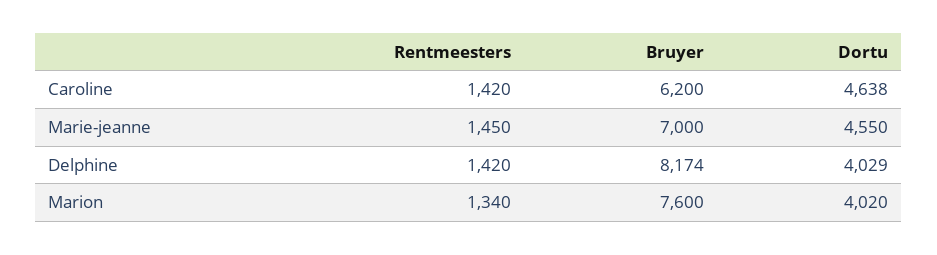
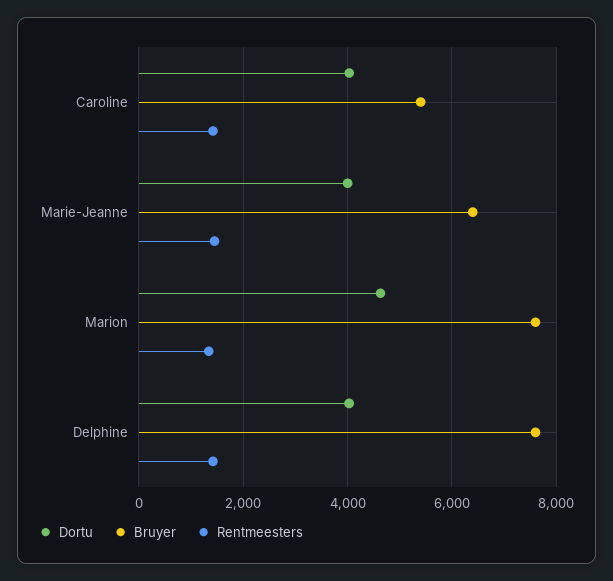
  {
    "Rentmeesters": {
      "Caroline": 1420,
      "Marie-jeanne": 1450,
      "Delphine": 1420,
      "Marion": 1340
    },
    "Bruyer": {
-     "Caroline": 6200,
+     "Caroline": 5400,
-     "Marie-jeanne": 7000,
+     "Marie-jeanne": 6400,
-     "Delphine": 8174,
+     "Delphine": 7600,
      "Marion": 7600
    },
    "Dortu": {
-     "Caroline": 4638,
+     "Caroline": 4000,
-     "Marie-jeanne": 4550,
+     "Marie-jeanne": 4000,
      "Delphine": 4029,
-     "Marion": 4020
+     "Marion": 4600
    }
  }

